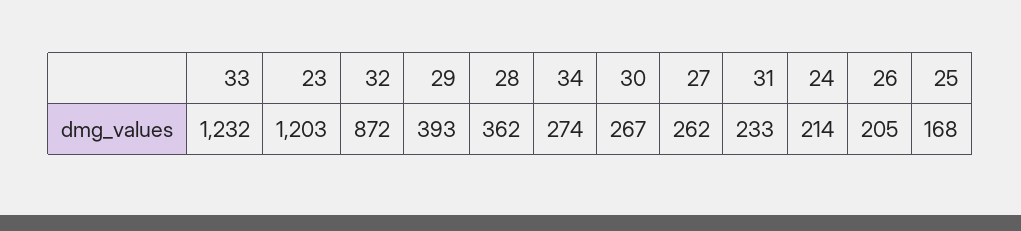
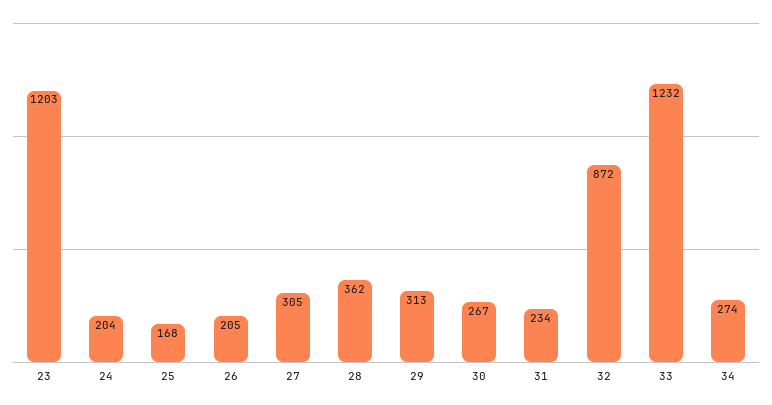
  {
    "33": 1232,
    "23": 1203,
    "32": 872,
-   "29": 393,
+   "29": 313,
    "28": 362,
    "34": 274,
    "30": 267,
-   "27": 262,
+   "27": 305,
-   "31": 233,
+   "31": 234,
-   "24": 214,
+   "24": 204,
    "26": 205,
    "25": 168
  }

